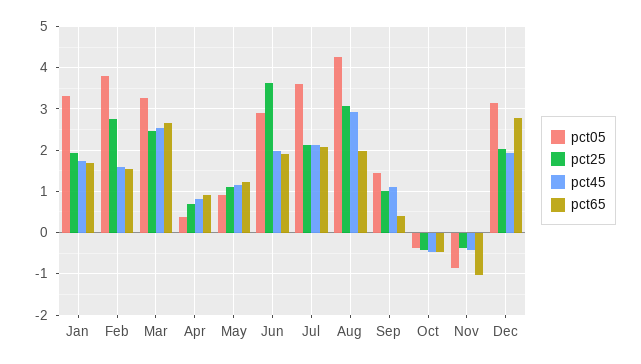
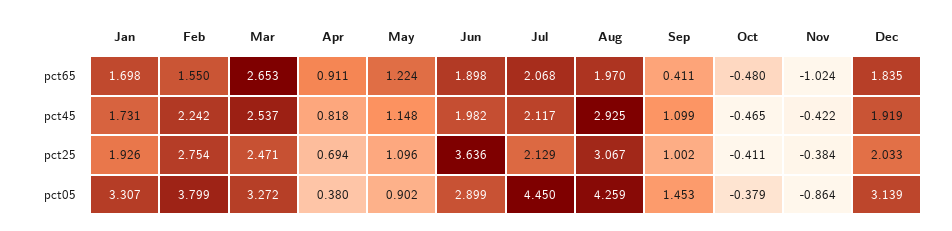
  {
    "pct05": {
      "Jan": 3.307,
      "Feb": 3.799,
      "Mar": 3.272,
      "Apr": 0.38,
      "May": 0.902,
      "Jun": 2.899,
-     "Jul": 3.6,
+     "Jul": 4.45,
      "Aug": 4.259,
      "Sep": 1.453,
      "Oct": -0.379,
      "Nov": -0.864,
      "Dec": 3.139
    },
    "pct25": {
      "Jan": 1.926,
      "Feb": 2.754,
      "Mar": 2.471,
      "Apr": 0.694,
      "May": 1.096,
      "Jun": 3.636,
      "Jul": 2.129,
      "Aug": 3.067,
      "Sep": 1.002,
      "Oct": -0.411,
      "Nov": -0.384,
      "Dec": 2.033
    },
    "pct45": {
      "Jan": 1.731,
-     "Feb": 1.6,
+     "Feb": 2.242,
      "Mar": 2.537,
      "Apr": 0.818,
      "May": 1.148,
      "Jun": 1.982,
      "Jul": 2.117,
      "Aug": 2.925,
      "Sep": 1.099,
      "Oct": -0.465,
      "Nov": -0.422,
      "Dec": 1.919
    },
    "pct65": {
      "Jan": 1.698,
      "Feb": 1.55,
      "Mar": 2.653,
      "Apr": 0.911,
      "May": 1.224,
      "Jun": 1.898,
      "Jul": 2.068,
      "Aug": 1.97,
      "Sep": 0.411,
      "Oct": -0.48,
      "Nov": -1.024,
-     "Dec": 2.8
+     "Dec": 1.835
    }
  }

